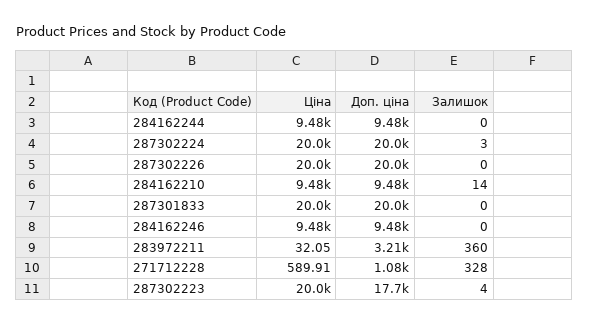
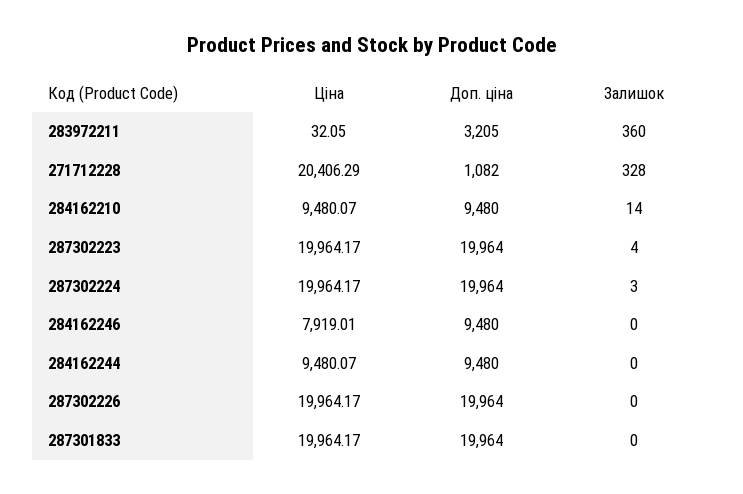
  {
    "Ціна": {
      "284162244": 9480.07,
      "287302224": 19964.17,
      "287302226": 19964.17,
      "284162210": 9480.07,
      "287301833": 19964.17,
-     "284162246": 9480,
+     "284162246": 7919.01,
      "283972211": 32.05,
-     "271712228": 589.91,
+     "271712228": 20406.29,
      "287302223": 19964.17
    },
    "Доп. ціна": {
      "284162244": 9480,
      "287302224": 19964,
      "287302226": 19964,
      "284162210": 9480,
      "287301833": 19964,
      "284162246": 9480,
      "283972211": 3205,
      "271712228": 1082,
-     "287302223": 17700
+     "287302223": 19964
    },
    "Залишок": {
      "284162244": 0,
      "287302224": 3,
      "287302226": 0,
      "284162210": 14,
      "287301833": 0,
      "284162246": 0,
      "283972211": 360,
      "271712228": 328,
      "287302223": 4
    }
  }

